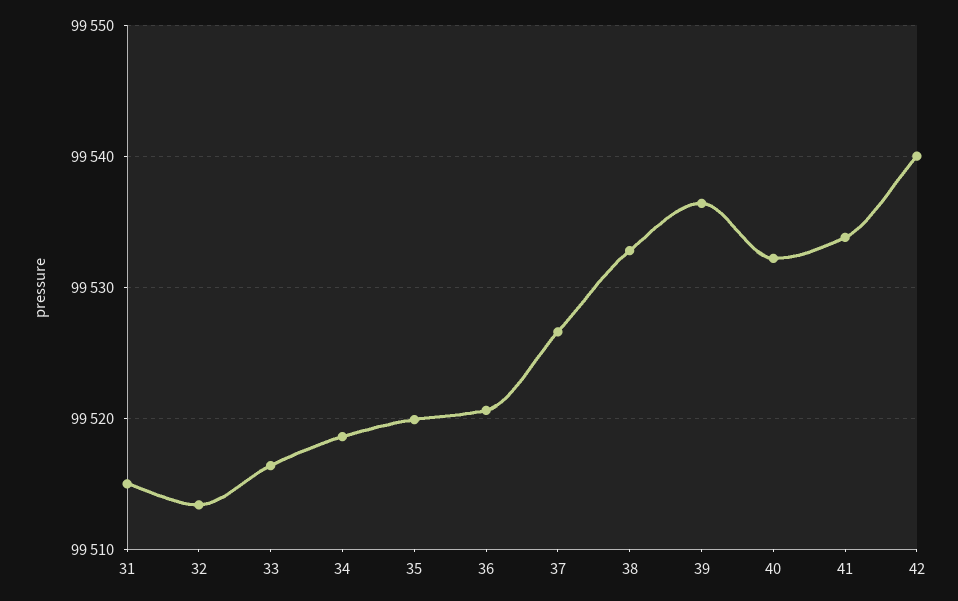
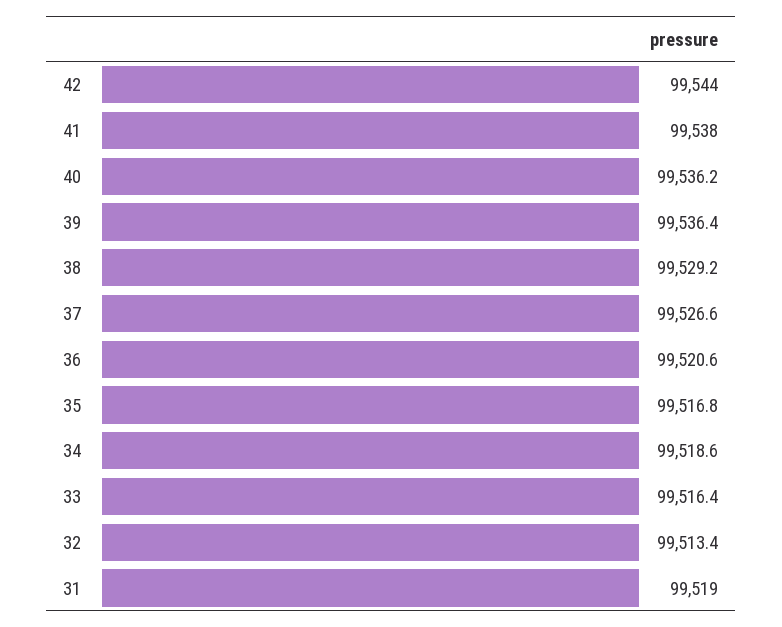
  {
-   "31": 99515,
+   "31": 99519,
    "32": 99513.4,
    "33": 99516.4,
    "34": 99518.6,
-   "35": 99520,
+   "35": 99516.8,
    "36": 99520.6,
    "37": 99526.6,
-   "38": 99533,
+   "38": 99529.2,
    "39": 99536.4,
-   "40": 99532,
+   "40": 99536.2,
-   "41": 99534,
+   "41": 99538,
-   "42": 99540
+   "42": 99544
  }

